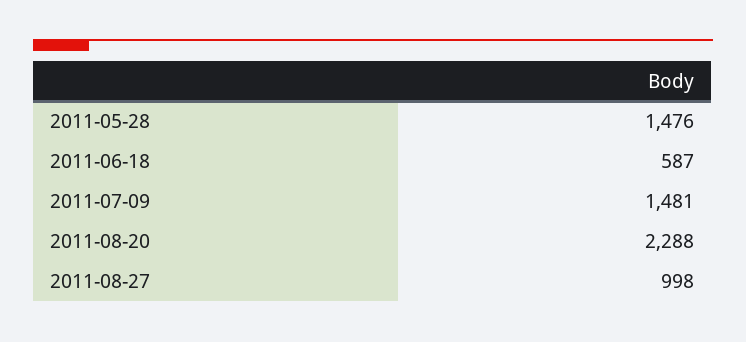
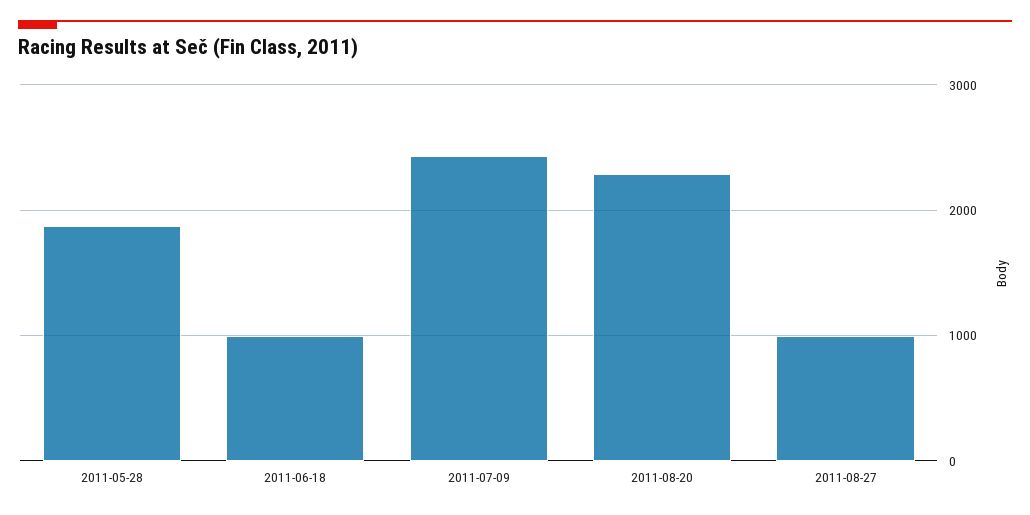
  {
-   "2011-05-28": 1476,
+   "2011-05-28": 1900,
-   "2011-06-18": 587,
+   "2011-06-18": 1000,
-   "2011-07-09": 1481,
+   "2011-07-09": 2400,
    "2011-08-20": 2288,
    "2011-08-27": 998
  }

